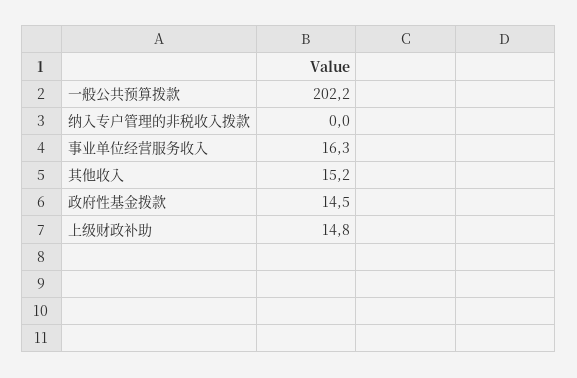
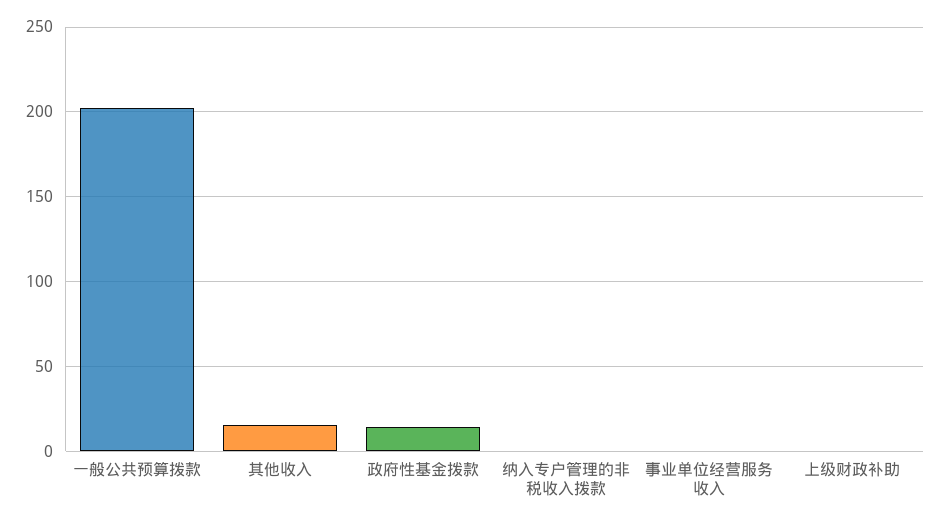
  {
    "一般公共预算拨款": 202.2,
    "纳入专户管理的非税收入拨款": 0,
-   "事业单位经营服务收入": 16.3,
+   "事业单位经营服务收入": 0,
    "其他收入": 15.2,
    "政府性基金拨款": 14.5,
-   "上级财政补助": 14.8
+   "上级财政补助": 0
  }

